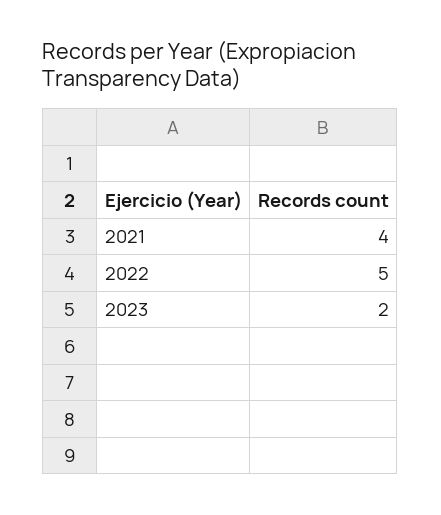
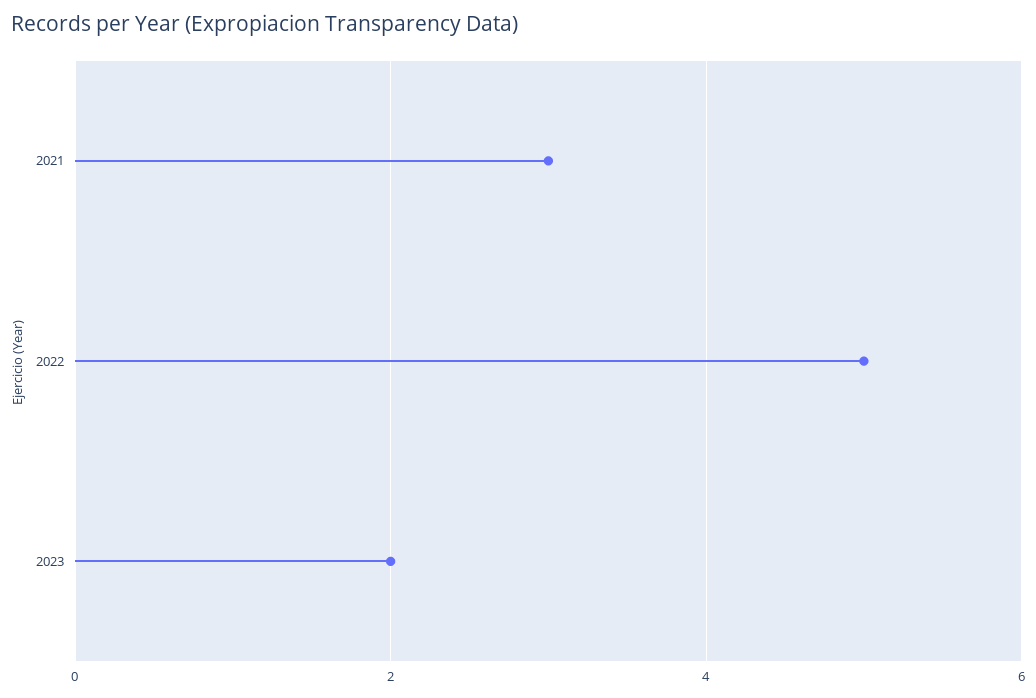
  {
-   "2021": 4,
+   "2021": 3,
    "2022": 5,
    "2023": 2
  }

